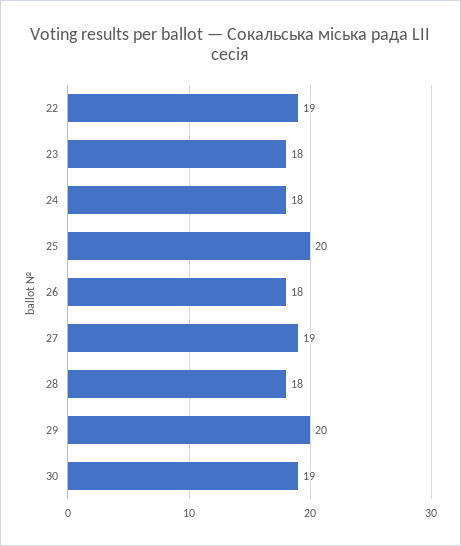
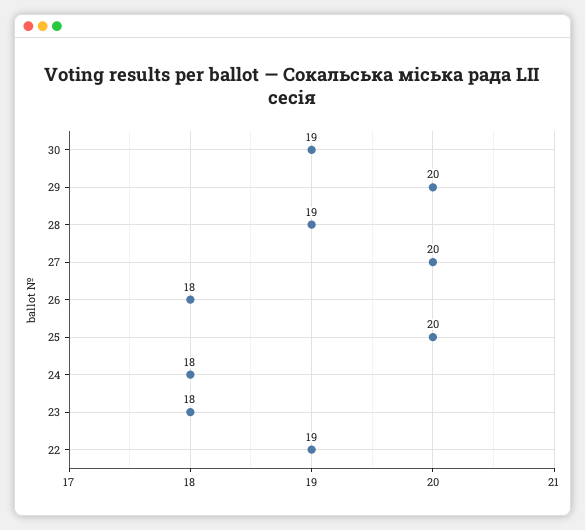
  {
    "22": 19,
    "23": 18,
    "24": 18,
    "25": 20,
    "26": 18,
-   "27": 19,
+   "27": 20,
-   "28": 18,
+   "28": 19,
    "29": 20,
    "30": 19
  }

